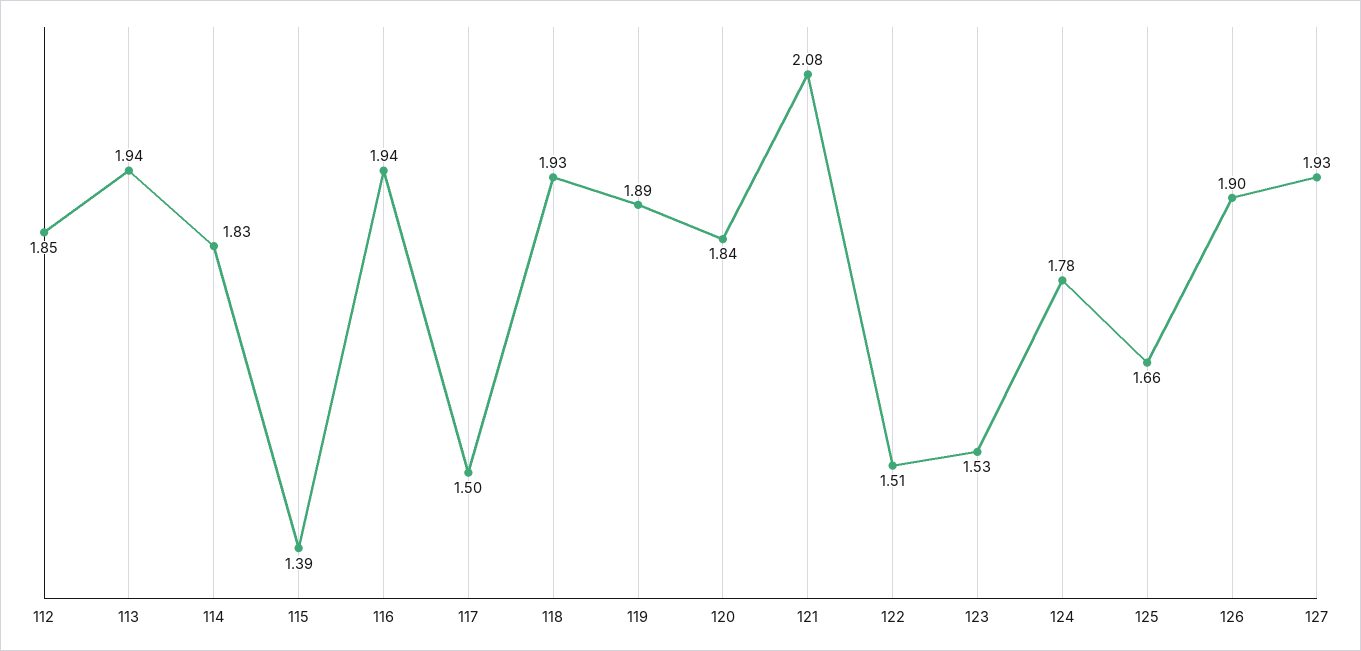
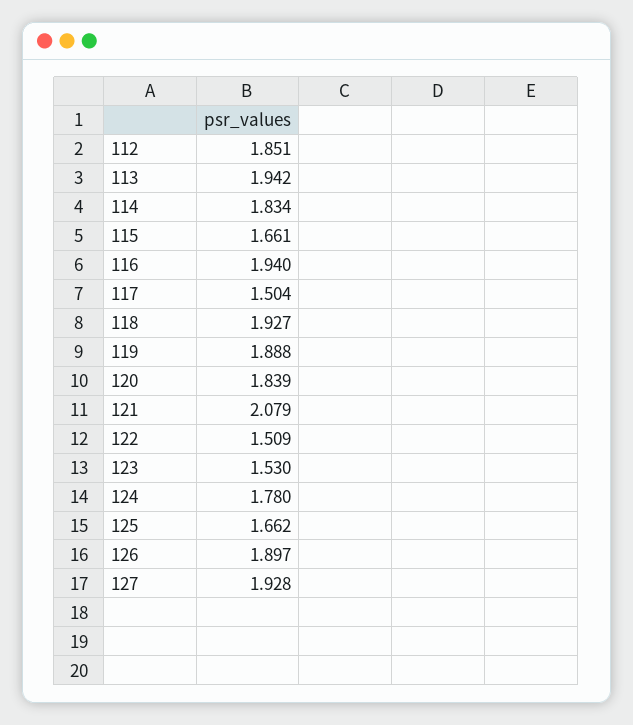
  {
    "112": 1.851,
    "113": 1.942,
    "114": 1.834,
-   "115": 1.39,
+   "115": 1.661,
    "116": 1.94,
    "117": 1.504,
    "118": 1.927,
    "119": 1.888,
    "120": 1.839,
    "121": 2.079,
    "122": 1.509,
    "123": 1.53,
    "124": 1.78,
    "125": 1.662,
    "126": 1.897,
    "127": 1.928
  }

